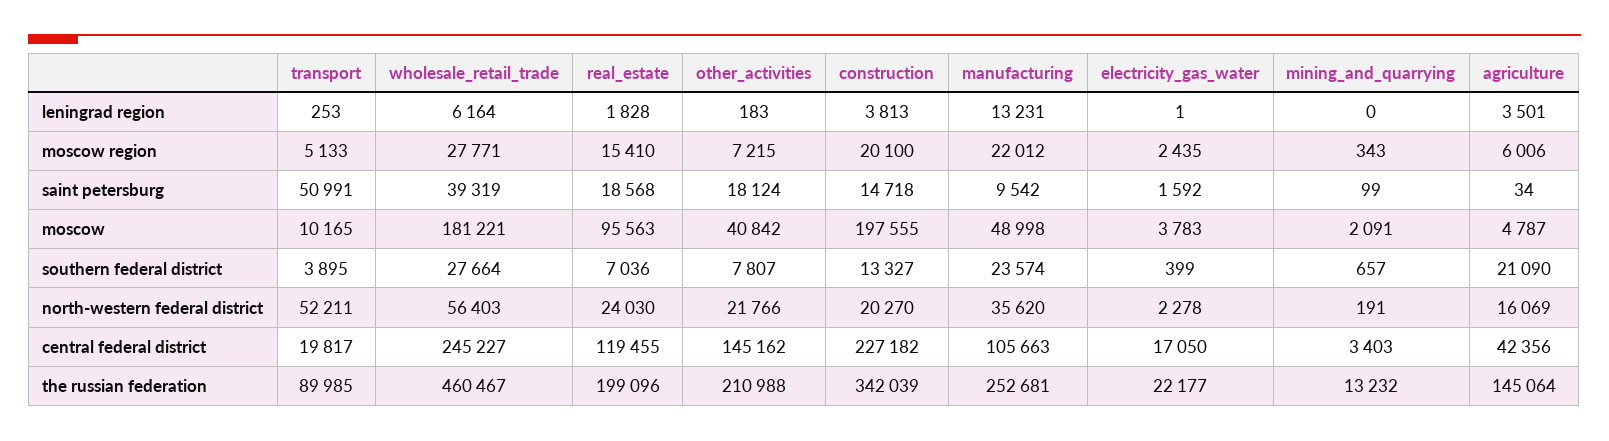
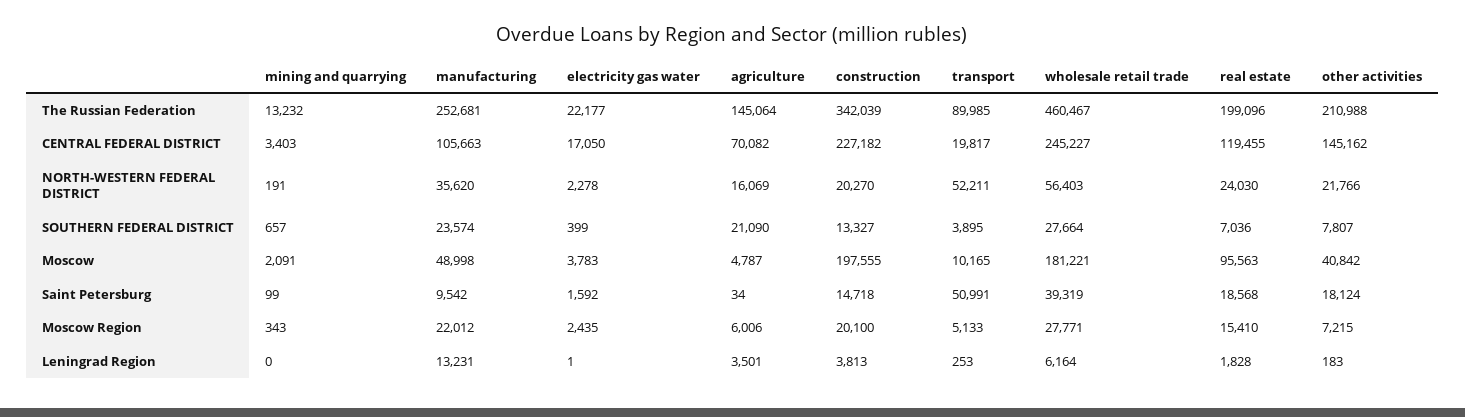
  {
    "transport": {
      "leningrad region": 253,
      "moscow region": 5133,
      "saint petersburg": 50991,
      "moscow": 10165,
      "southern federal district": 3895,
      "north-western federal district": 52211,
      "central federal district": 19817,
      "the russian federation": 89985
    },
    "wholesale_retail_trade": {
      "leningrad region": 6164,
      "moscow region": 27771,
      "saint petersburg": 39319,
      "moscow": 181221,
      "southern federal district": 27664,
      "north-western federal district": 56403,
      "central federal district": 245227,
      "the russian federation": 460467
    },
    "real_estate": {
      "leningrad region": 1828,
      "moscow region": 15410,
      "saint petersburg": 18568,
      "moscow": 95563,
      "southern federal district": 7036,
      "north-western federal district": 24030,
      "central federal district": 119455,
      "the russian federation": 199096
    },
    "other_activities": {
      "leningrad region": 183,
      "moscow region": 7215,
      "saint petersburg": 18124,
      "moscow": 40842,
      "southern federal district": 7807,
      "north-western federal district": 21766,
      "central federal district": 145162,
      "the russian federation": 210988
    },
    "construction": {
      "leningrad region": 3813,
      "moscow region": 20100,
      "saint petersburg": 14718,
      "moscow": 197555,
      "southern federal district": 13327,
      "north-western federal district": 20270,
      "central federal district": 227182,
      "the russian federation": 342039
    },
    "manufacturing": {
      "leningrad region": 13231,
      "moscow region": 22012,
      "saint petersburg": 9542,
      "moscow": 48998,
      "southern federal district": 23574,
      "north-western federal district": 35620,
      "central federal district": 105663,
      "the russian federation": 252681
    },
    "electricity_gas_water": {
      "leningrad region": 1,
      "moscow region": 2435,
      "saint petersburg": 1592,
      "moscow": 3783,
      "southern federal district": 399,
      "north-western federal district": 2278,
      "central federal district": 17050,
      "the russian federation": 22177
    },
    "mining_and_quarrying": {
      "leningrad region": 0,
      "moscow region": 343,
      "saint petersburg": 99,
      "moscow": 2091,
      "southern federal district": 657,
      "north-western federal district": 191,
      "central federal district": 3403,
      "the russian federation": 13232
    },
    "agriculture": {
      "leningrad region": 3501,
      "moscow region": 6006,
      "saint petersburg": 34,
      "moscow": 4787,
      "southern federal district": 21090,
      "north-western federal district": 16069,
-     "central federal district": 42356,
+     "central federal district": 70082,
      "the russian federation": 145064
    }
  }

